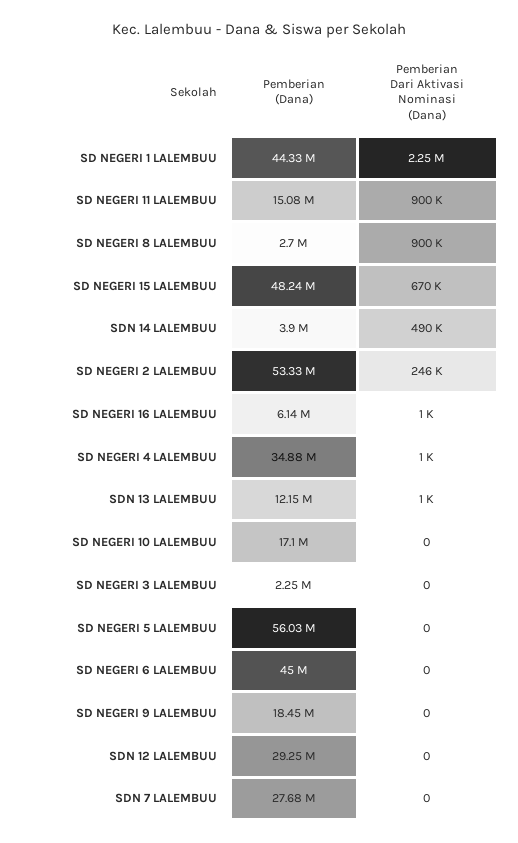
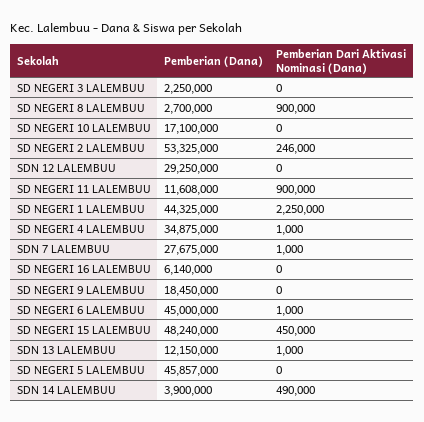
  {
    "Pemberian (Dana)": {
      "SD NEGERI 1 LALEMBUU": 44325000,
-     "SD NEGERI 11 LALEMBUU": 15080000,
+     "SD NEGERI 11 LALEMBUU": 11608000,
      "SD NEGERI 8 LALEMBUU": 2700000,
      "SD NEGERI 15 LALEMBUU": 48240000,
      "SDN 14 LALEMBUU": 3900000,
      "SD NEGERI 2 LALEMBUU": 53325000,
      "SD NEGERI 16 LALEMBUU": 6140000,
      "SD NEGERI 4 LALEMBUU": 34875000,
      "SDN 13 LALEMBUU": 12150000,
      "SD NEGERI 10 LALEMBUU": 17100000,
      "SD NEGERI 3 LALEMBUU": 2250000,
-     "SD NEGERI 5 LALEMBUU": 56030000,
+     "SD NEGERI 5 LALEMBUU": 45857000,
      "SD NEGERI 6 LALEMBUU": 45000000,
      "SD NEGERI 9 LALEMBUU": 18450000,
      "SDN 12 LALEMBUU": 29250000,
      "SDN 7 LALEMBUU": 27675000
    },
    "Pemberian Dari Aktivasi Nominasi (Dana)": {
      "SD NEGERI 1 LALEMBUU": 2250000,
      "SD NEGERI 11 LALEMBUU": 900000,
      "SD NEGERI 8 LALEMBUU": 900000,
-     "SD NEGERI 15 LALEMBUU": 670000,
+     "SD NEGERI 15 LALEMBUU": 450000,
      "SDN 14 LALEMBUU": 490000,
      "SD NEGERI 2 LALEMBUU": 246000,
-     "SD NEGERI 16 LALEMBUU": 1000,
+     "SD NEGERI 16 LALEMBUU": 0,
      "SD NEGERI 4 LALEMBUU": 1000,
      "SDN 13 LALEMBUU": 1000,
      "SD NEGERI 10 LALEMBUU": 0,
      "SD NEGERI 3 LALEMBUU": 0,
      "SD NEGERI 5 LALEMBUU": 0,
-     "SD NEGERI 6 LALEMBUU": 0,
+     "SD NEGERI 6 LALEMBUU": 1000,
      "SD NEGERI 9 LALEMBUU": 0,
      "SDN 12 LALEMBUU": 0,
-     "SDN 7 LALEMBUU": 0
+     "SDN 7 LALEMBUU": 1000
    }
  }

